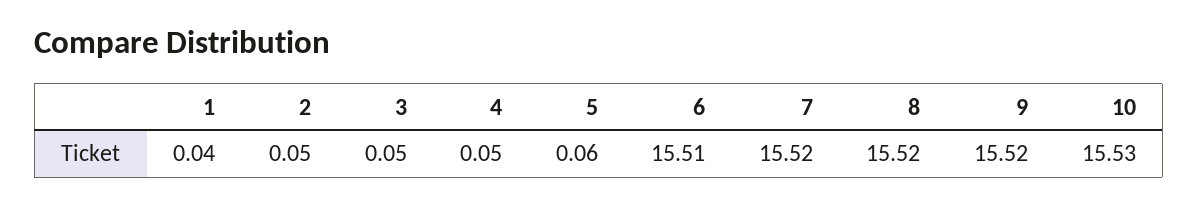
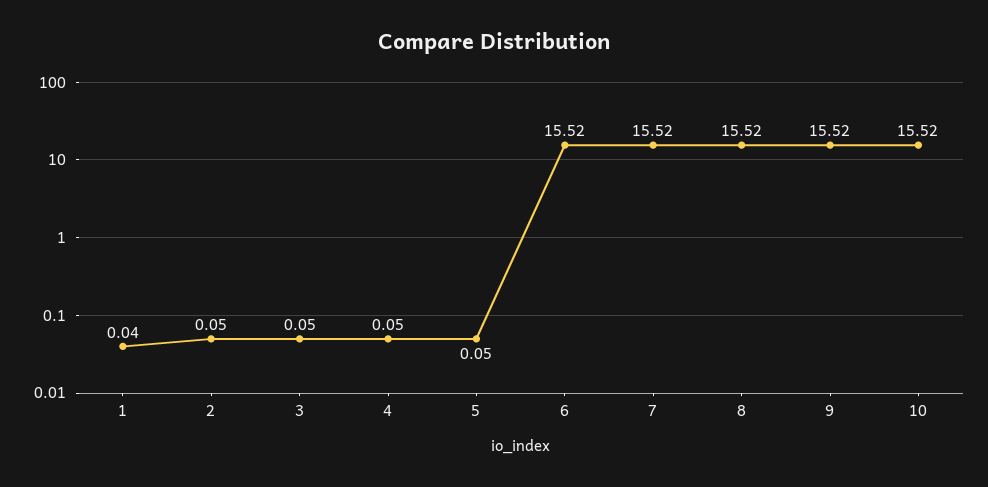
  {
    "1": 0.04,
    "2": 0.05,
    "3": 0.05,
    "4": 0.05,
-   "5": 0.06,
+   "5": 0.05,
-   "6": 15.51,
+   "6": 15.52,
    "7": 15.52,
    "8": 15.52,
    "9": 15.52,
-   "10": 15.53
+   "10": 15.52
  }

